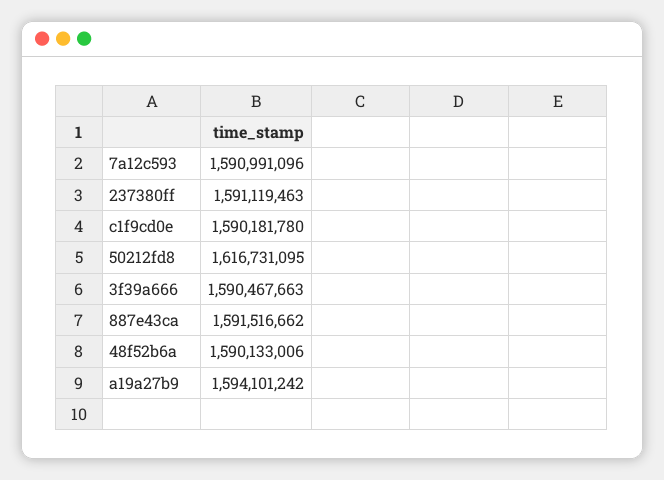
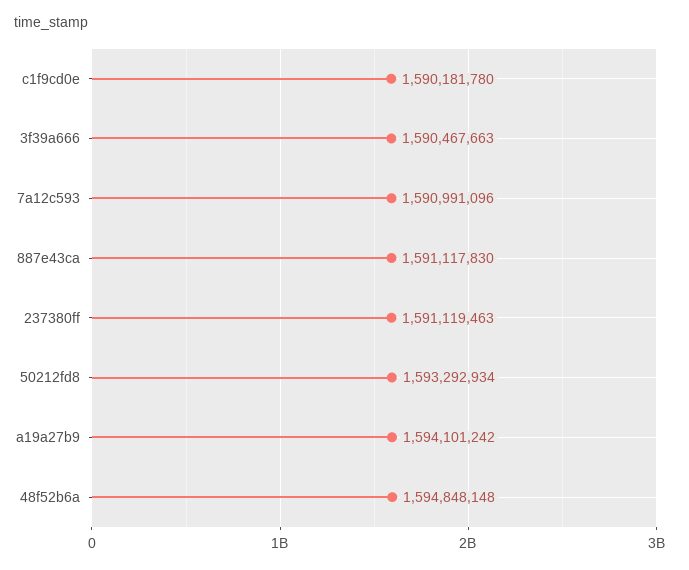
  {
    "7a12c593": 1590991096,
    "237380ff": 1591119463,
    "c1f9cd0e": 1590181780,
-   "50212fd8": 1616731095,
+   "50212fd8": 1593292934,
    "3f39a666": 1590467663,
-   "887e43ca": 1591516662,
+   "887e43ca": 1591117830,
-   "48f52b6a": 1590133006,
+   "48f52b6a": 1594848148,
    "a19a27b9": 1594101242
  }

